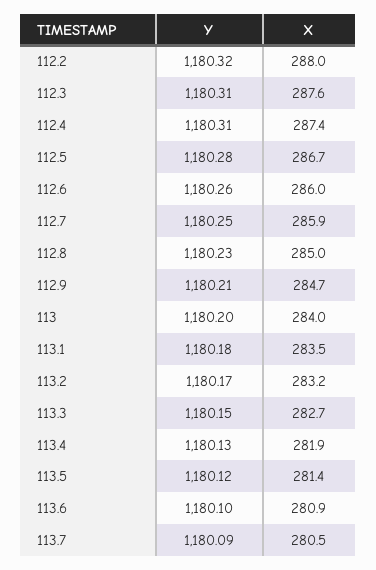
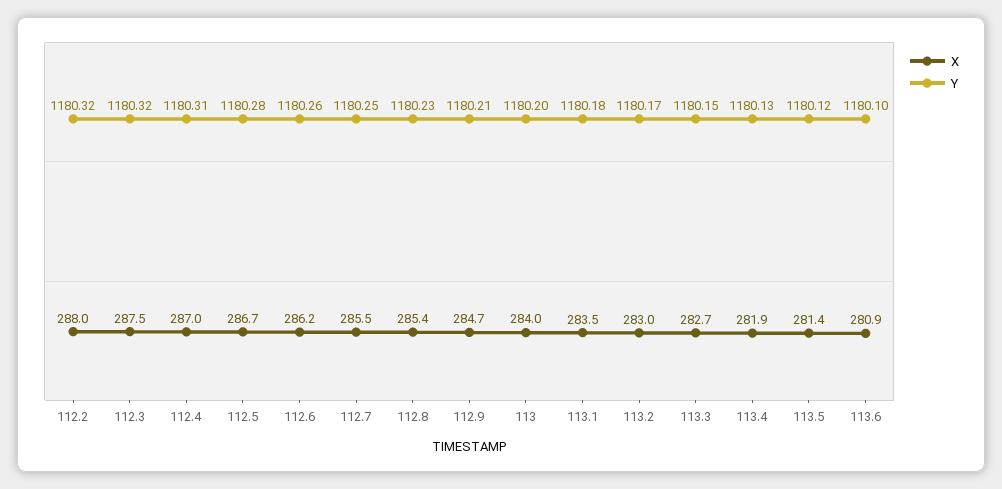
  {
    "Y": {
      "112.2": 1180.32,
-     "112.3": 1180.31,
+     "112.3": 1180.32,
      "112.4": 1180.31,
      "112.5": 1180.28,
      "112.6": 1180.26,
      "112.7": 1180.25,
      "112.8": 1180.23,
      "112.9": 1180.21,
      "113": 1180.2,
      "113.1": 1180.18,
      "113.2": 1180.17,
      "113.3": 1180.15,
      "113.4": 1180.13,
      "113.5": 1180.12,
-     "113.6": 1180.1,
+     "113.6": 1180.1
-     "113.7": 1180.09
    },
    "X": {
      "112.2": 288,
-     "112.3": 287.6,
+     "112.3": 287.5,
-     "112.4": 287.4,
+     "112.4": 287,
      "112.5": 286.7,
-     "112.6": 286,
+     "112.6": 286.2,
-     "112.7": 285.9,
+     "112.7": 285.5,
-     "112.8": 285,
+     "112.8": 285.4,
      "112.9": 284.7,
      "113": 284,
      "113.1": 283.5,
-     "113.2": 283.2,
+     "113.2": 283,
      "113.3": 282.7,
      "113.4": 281.9,
      "113.5": 281.4,
-     "113.6": 280.9,
+     "113.6": 280.9
-     "113.7": 280.5
    }
  }

